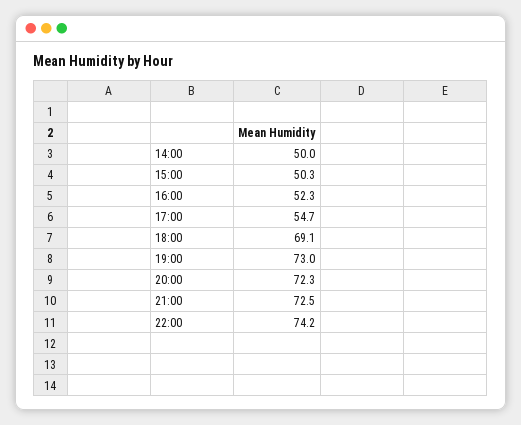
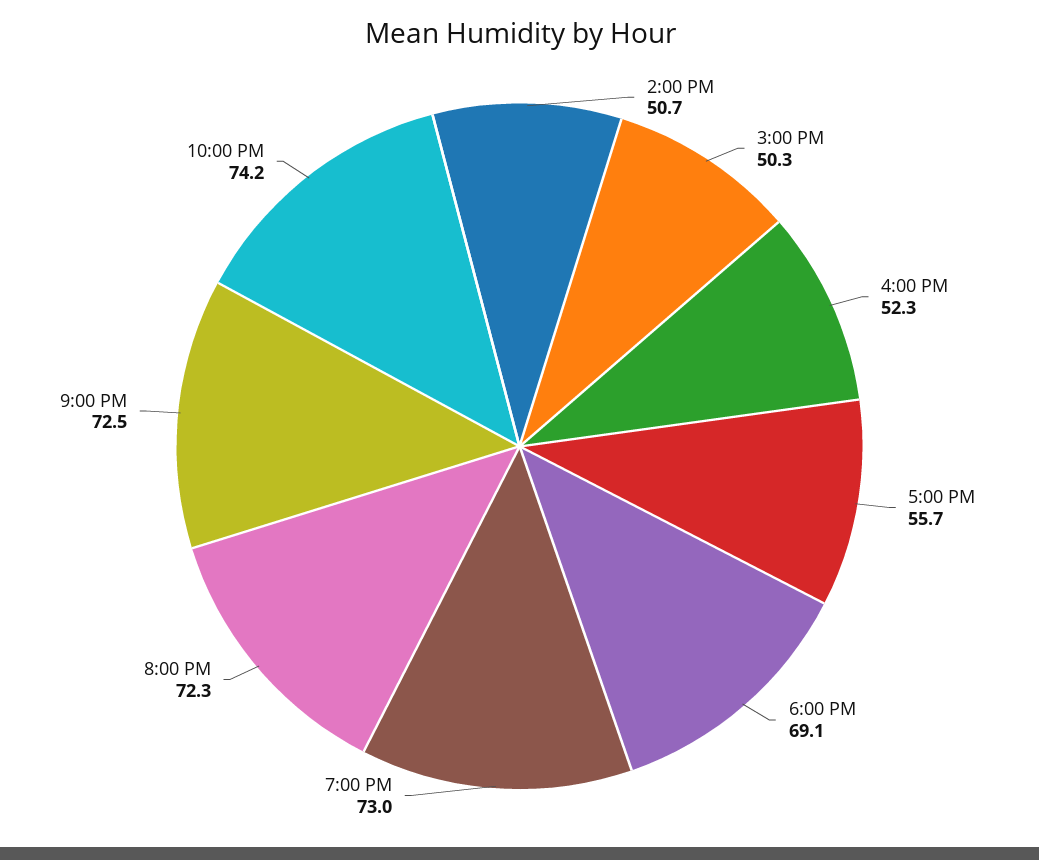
  {
-   "14:00": 50,
+   "14:00": 50.7,
    "15:00": 50.3,
    "16:00": 52.3,
-   "17:00": 54.7,
+   "17:00": 55.7,
    "18:00": 69.1,
    "19:00": 73,
    "20:00": 72.3,
    "21:00": 72.5,
    "22:00": 74.2
  }

